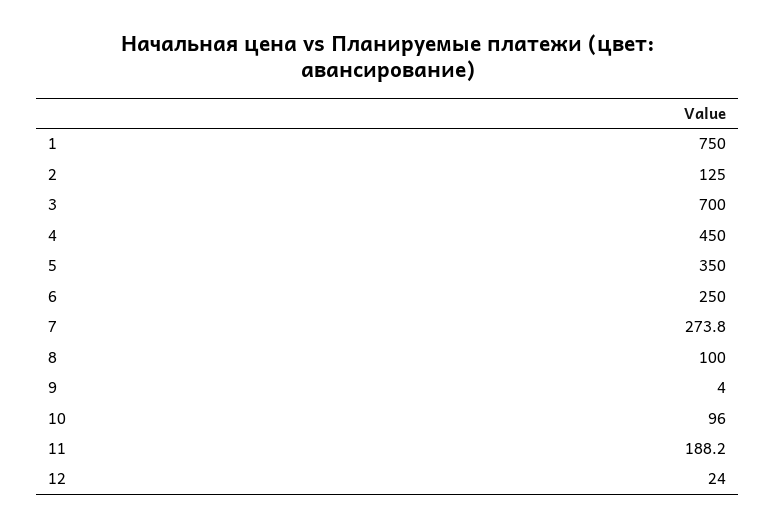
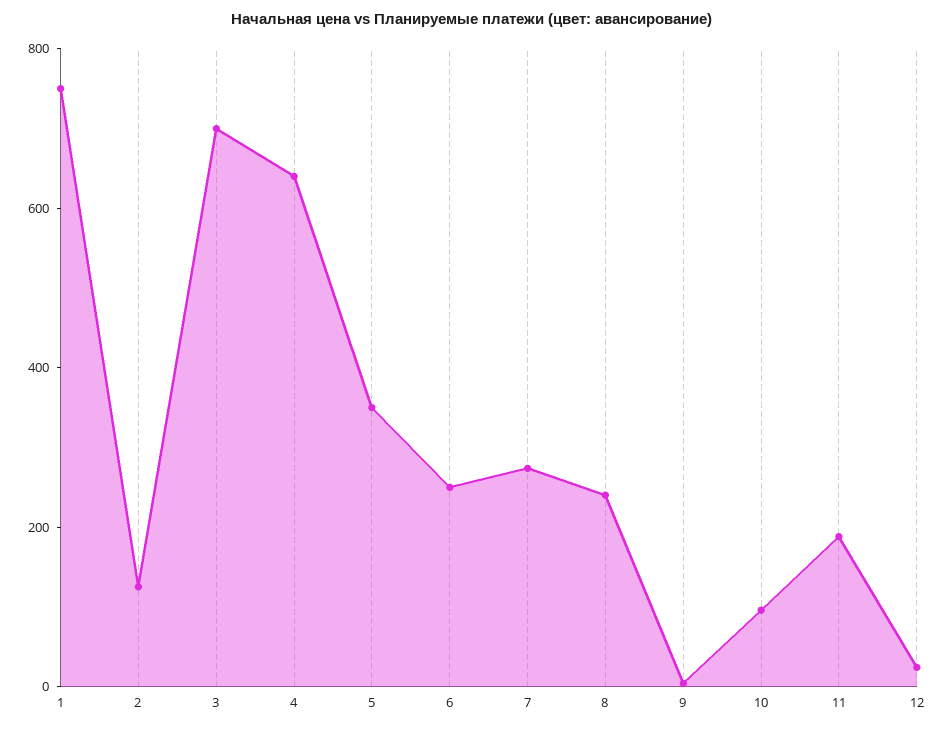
  {
    "1": 750,
    "2": 125,
    "3": 700,
-   "4": 450,
+   "4": 650,
    "5": 350,
    "6": 250,
    "7": 273.8,
-   "8": 100,
+   "8": 250,
    "9": 4,
    "10": 96,
    "11": 188.2,
    "12": 24
  }

